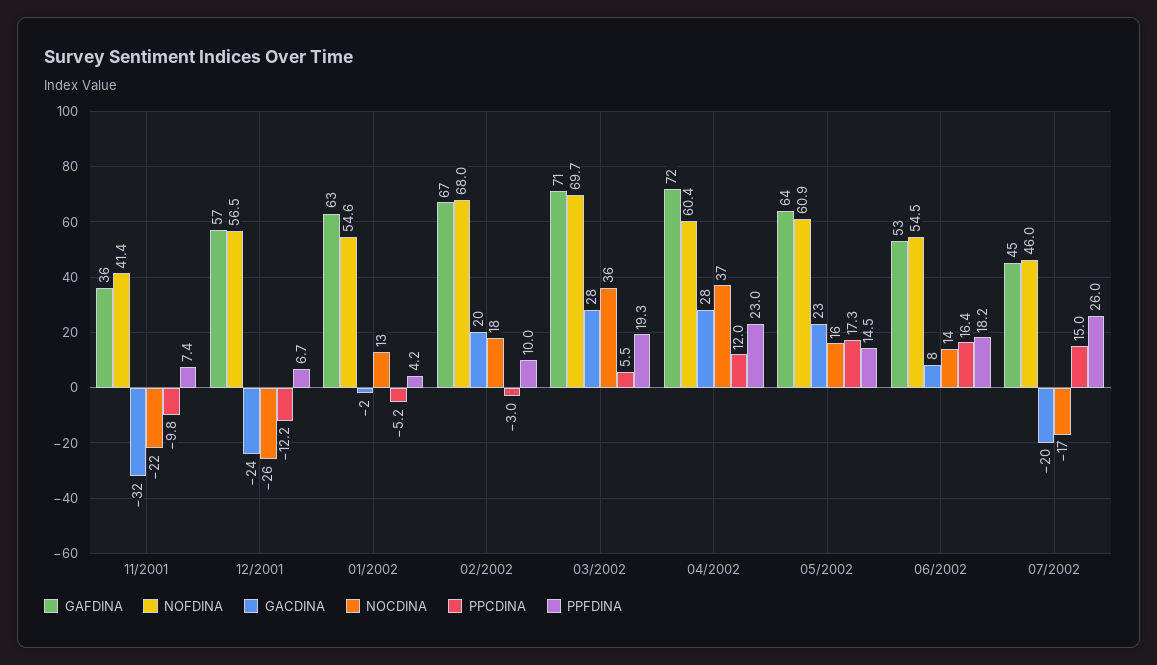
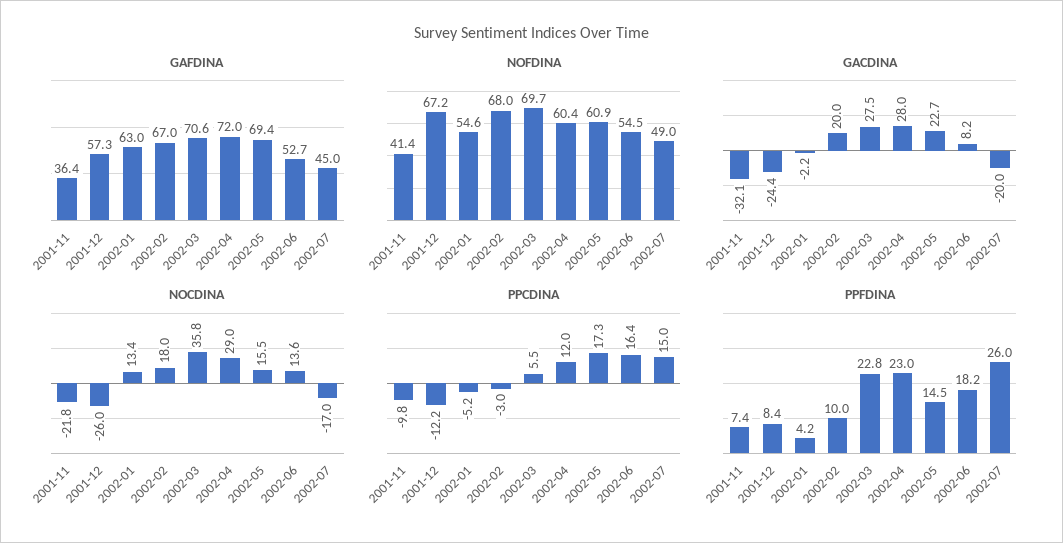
  {
    "GAFDINA": {
      "11/2001": 36.4,
      "12/2001": 57.3,
      "01/2002": 63,
      "02/2002": 67,
      "03/2002": 70.6,
      "04/2002": 72,
-     "05/2002": 64,
+     "05/2002": 69.4,
      "06/2002": 52.7,
      "07/2002": 45
    },
    "NOFDINA": {
      "11/2001": 41.4,
-     "12/2001": 56.5,
+     "12/2001": 67.2,
      "01/2002": 54.6,
      "02/2002": 68,
      "03/2002": 69.7,
      "04/2002": 60.4,
      "05/2002": 60.9,
      "06/2002": 54.5,
-     "07/2002": 46
+     "07/2002": 49
    },
    "GACDINA": {
      "11/2001": -32.1,
      "12/2001": -24.4,
      "01/2002": -2.2,
      "02/2002": 20,
      "03/2002": 27.5,
      "04/2002": 28,
      "05/2002": 22.7,
      "06/2002": 8.2,
      "07/2002": -20
    },
    "NOCDINA": {
      "11/2001": -21.8,
      "12/2001": -26,
      "01/2002": 13.4,
      "02/2002": 18,
      "03/2002": 35.8,
-     "04/2002": 37,
+     "04/2002": 29,
      "05/2002": 15.5,
      "06/2002": 13.6,
      "07/2002": -17
    },
    "PPCDINA": {
      "11/2001": -9.8,
      "12/2001": -12.2,
      "01/2002": -5.2,
      "02/2002": -3,
      "03/2002": 5.5,
      "04/2002": 12,
      "05/2002": 17.3,
      "06/2002": 16.4,
      "07/2002": 15
    },
    "PPFDINA": {
      "11/2001": 7.4,
-     "12/2001": 6.7,
+     "12/2001": 8.4,
      "01/2002": 4.2,
      "02/2002": 10,
-     "03/2002": 19.3,
+     "03/2002": 22.8,
      "04/2002": 23,
      "05/2002": 14.5,
      "06/2002": 18.2,
      "07/2002": 26
    }
  }

